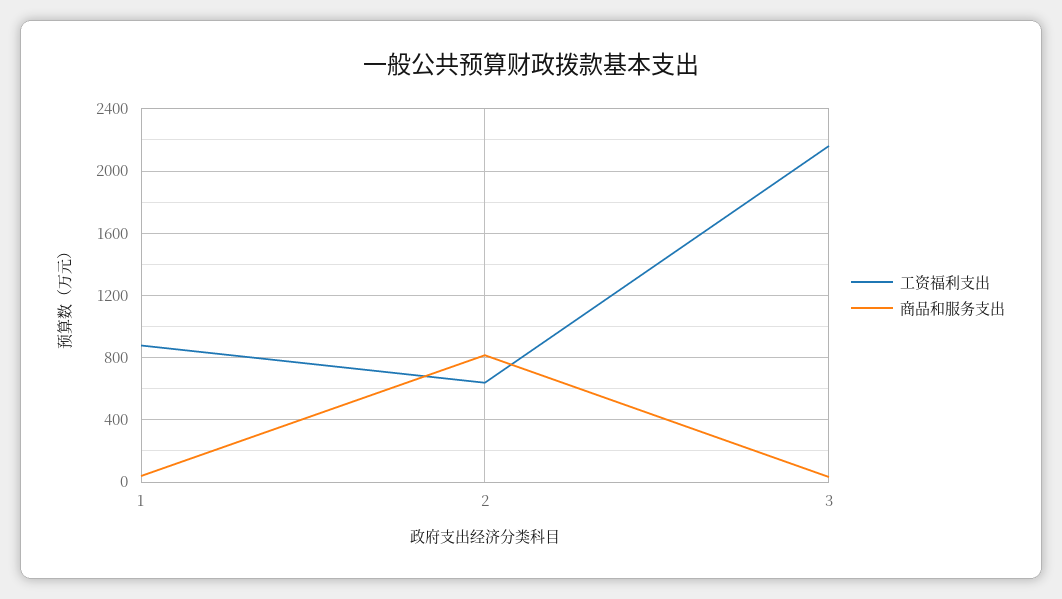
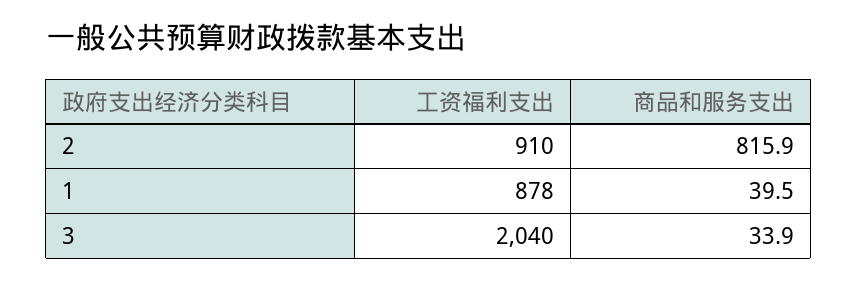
  {
    "工资福利支出": {
      "1": 878,
-     "2": 650,
+     "2": 910,
-     "3": 2150
+     "3": 2040
    },
    "商品和服务支出": {
      "1": 39.5,
      "2": 815.9,
      "3": 33.9
    }
  }

